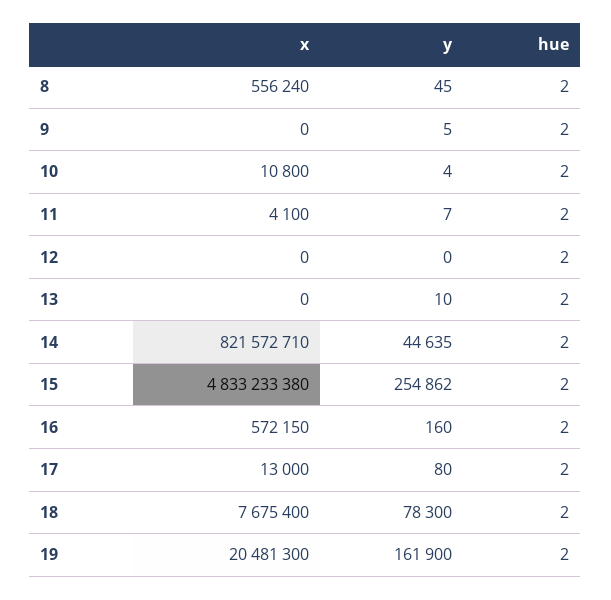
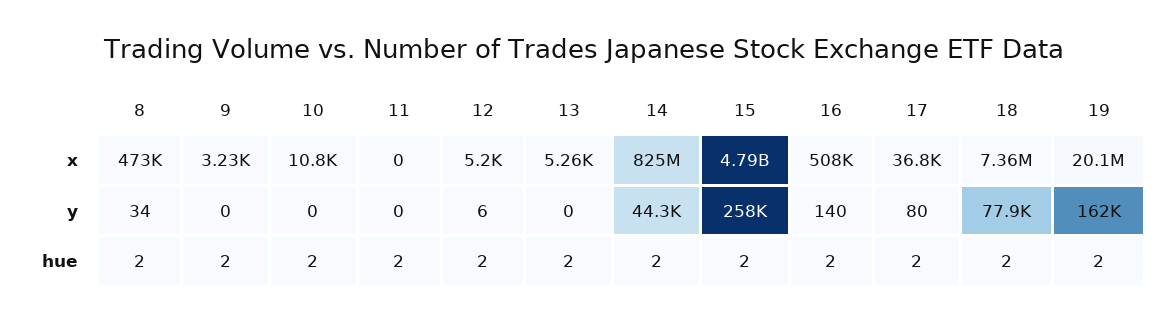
  {
    "x": {
-     "8": 556240,
+     "8": 473000,
-     "9": 0,
+     "9": 3230,
      "10": 10800,
-     "11": 4100,
+     "11": 0,
-     "12": 0,
+     "12": 5200,
-     "13": 0,
+     "13": 5260,
-     "14": 821572710,
+     "14": 825000000,
-     "15": 4833233380,
+     "15": 4790000000,
-     "16": 572150,
+     "16": 508000,
-     "17": 13000,
+     "17": 36800,
-     "18": 7675400,
+     "18": 7360000,
-     "19": 20481300
+     "19": 20100000
    },
    "y": {
-     "8": 45,
+     "8": 34,
-     "9": 5,
+     "9": 0,
-     "10": 4,
+     "10": 0,
-     "11": 7,
+     "11": 0,
-     "12": 0,
+     "12": 6,
-     "13": 10,
+     "13": 0,
-     "14": 44635,
+     "14": 44300,
-     "15": 254862,
+     "15": 258000,
-     "16": 160,
+     "16": 140,
      "17": 80,
-     "18": 78300,
+     "18": 77900,
      "19": 161900
    },
    "hue": {
      "8": 2,
      "9": 2,
      "10": 2,
      "11": 2,
      "12": 2,
      "13": 2,
      "14": 2,
      "15": 2,
      "16": 2,
      "17": 2,
      "18": 2,
      "19": 2
    }
  }

